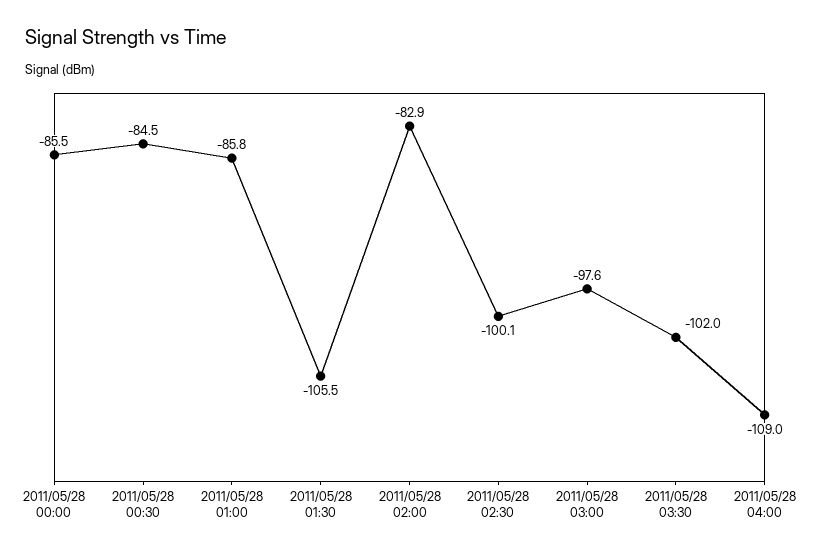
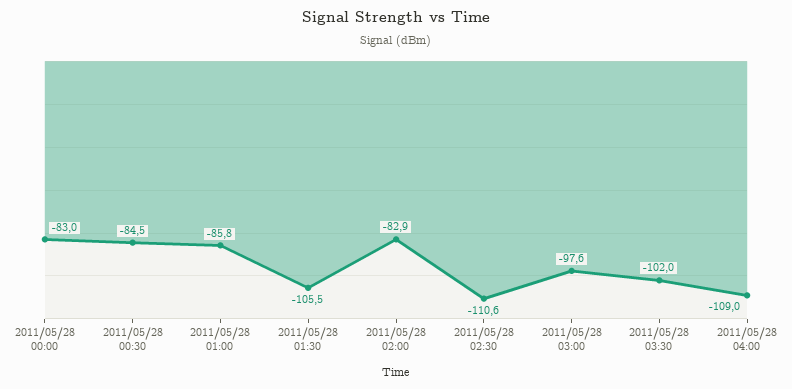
  {
-   "2011/05/28 00:00": -85.5,
+   "2011/05/28 00:00": -83,
    "2011/05/28 00:30": -84.5,
    "2011/05/28 01:00": -85.8,
    "2011/05/28 01:30": -105.5,
    "2011/05/28 02:00": -82.9,
-   "2011/05/28 02:30": -100.1,
+   "2011/05/28 02:30": -110.6,
    "2011/05/28 03:00": -97.6,
    "2011/05/28 03:30": -102,
    "2011/05/28 04:00": -109
  }

